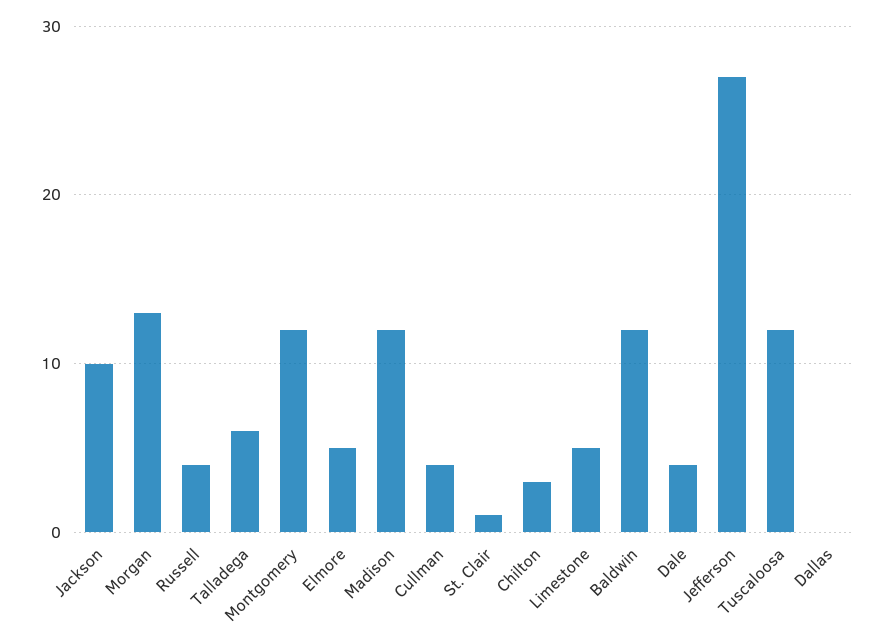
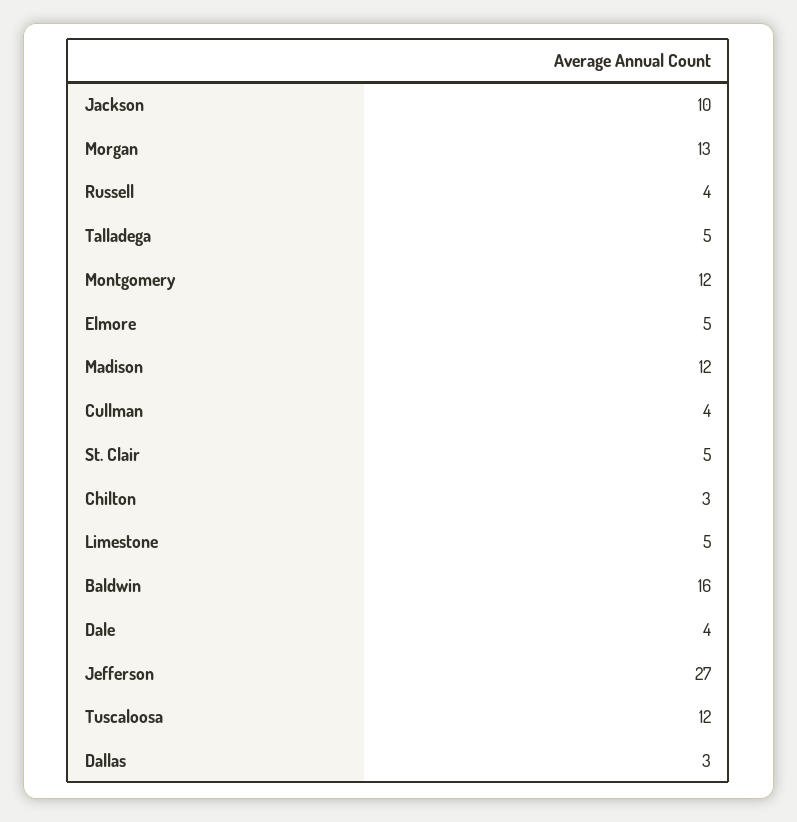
  {
    "Jackson": 10,
    "Morgan": 13,
    "Russell": 4,
-   "Talladega": 6,
+   "Talladega": 5,
    "Montgomery": 12,
    "Elmore": 5,
    "Madison": 12,
    "Cullman": 4,
-   "St. Clair": 1,
+   "St. Clair": 5,
    "Chilton": 3,
    "Limestone": 5,
-   "Baldwin": 12,
+   "Baldwin": 16,
    "Dale": 4,
    "Jefferson": 27,
    "Tuscaloosa": 12,
-   "Dallas": 0
+   "Dallas": 3
  }

